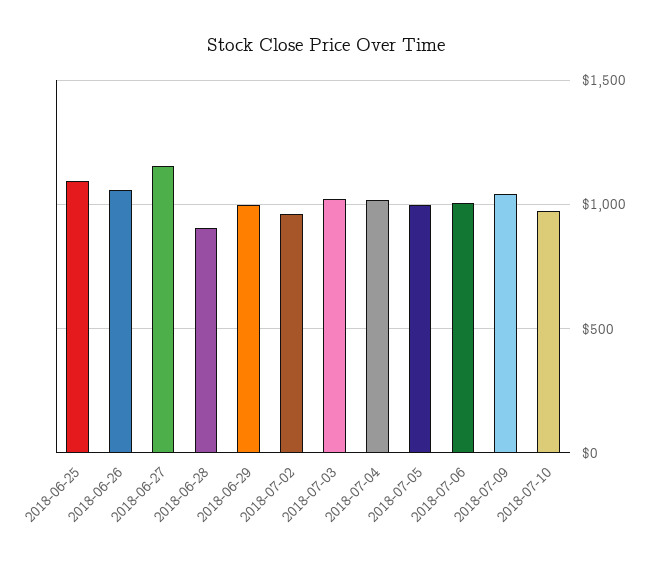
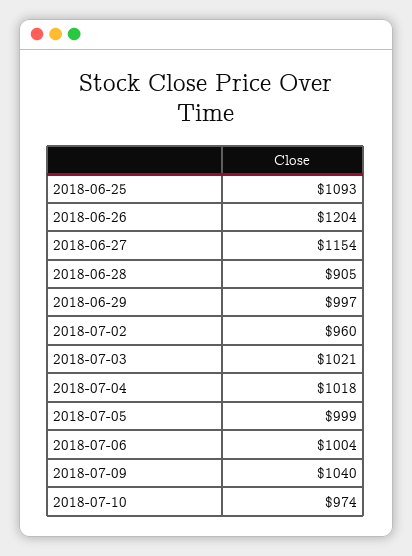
  {
    "2018-06-25": 1093,
-   "2018-06-26": 1050,
+   "2018-06-26": 1204,
    "2018-06-27": 1154,
    "2018-06-28": 905,
    "2018-06-29": 997,
    "2018-07-02": 960,
    "2018-07-03": 1021,
    "2018-07-04": 1018,
    "2018-07-05": 999,
    "2018-07-06": 1004,
    "2018-07-09": 1040,
    "2018-07-10": 974
  }

